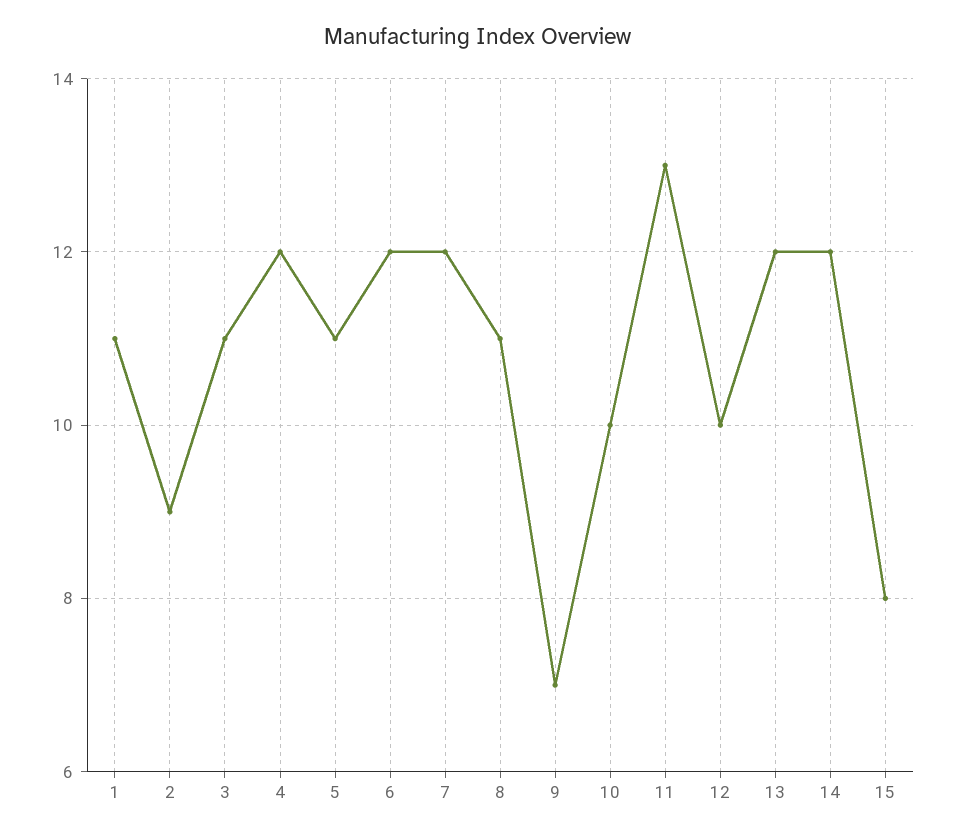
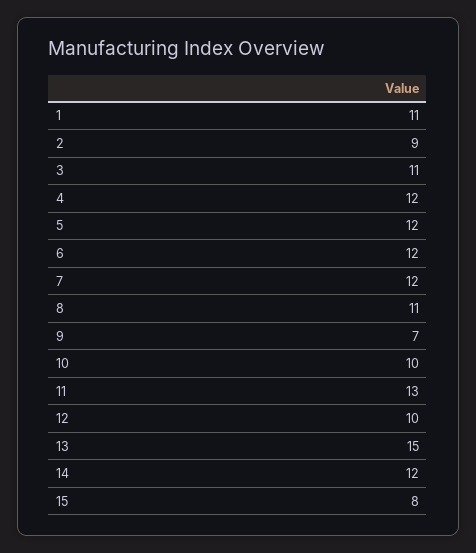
  {
    "1": 11,
    "2": 9,
    "3": 11,
    "4": 12,
-   "5": 11,
+   "5": 12,
    "6": 12,
    "7": 12,
    "8": 11,
    "9": 7,
    "10": 10,
    "11": 13,
    "12": 10,
-   "13": 12,
+   "13": 15,
    "14": 12,
    "15": 8
  }

